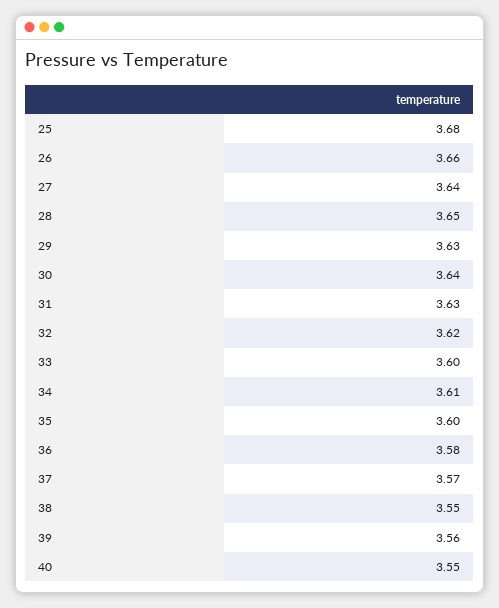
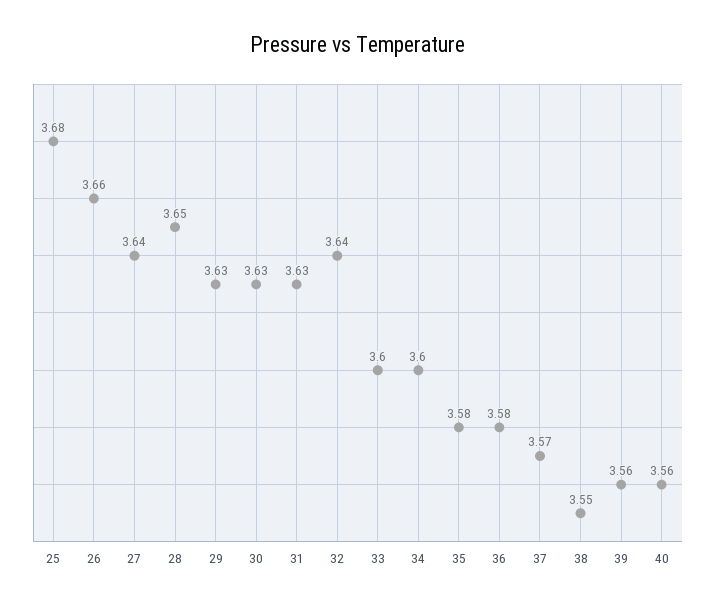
  {
    "25": 3.68,
    "26": 3.66,
    "27": 3.64,
    "28": 3.65,
    "29": 3.63,
-   "30": 3.64,
+   "30": 3.63,
    "31": 3.63,
-   "32": 3.62,
+   "32": 3.64,
    "33": 3.6,
-   "34": 3.61,
+   "34": 3.6,
-   "35": 3.6,
+   "35": 3.58,
    "36": 3.58,
    "37": 3.57,
    "38": 3.55,
    "39": 3.56,
-   "40": 3.55
+   "40": 3.56
  }

